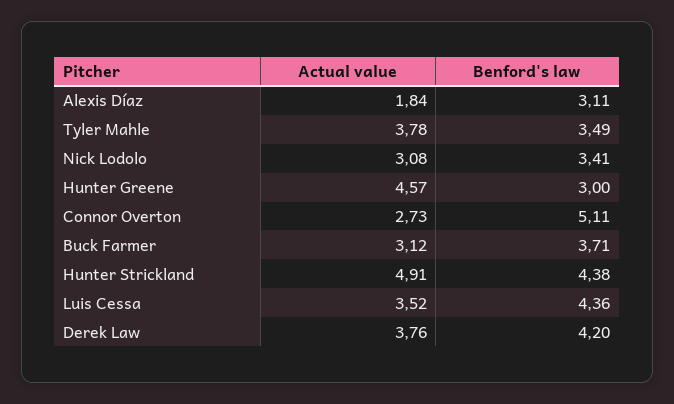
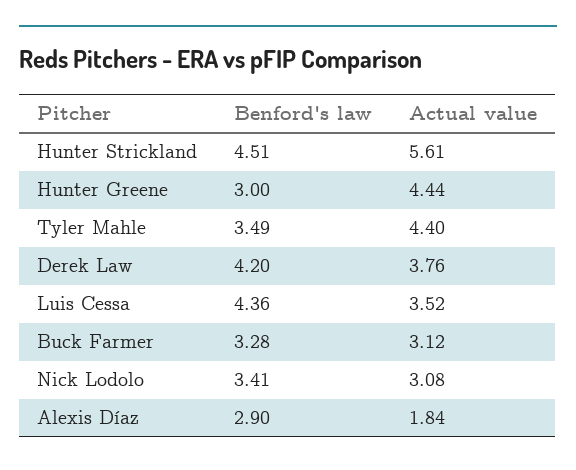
  {
    "Actual value": {
      "Alexis Díaz": 1.84,
-     "Tyler Mahle": 3.78,
+     "Tyler Mahle": 4.4,
      "Nick Lodolo": 3.08,
-     "Hunter Greene": 4.57,
+     "Hunter Greene": 4.44,
-     "Connor Overton": 2.73,
      "Buck Farmer": 3.12,
-     "Hunter Strickland": 4.91,
+     "Hunter Strickland": 5.61,
      "Luis Cessa": 3.52,
      "Derek Law": 3.76
    },
    "Benford's law": {
-     "Alexis Díaz": 3.11,
+     "Alexis Díaz": 2.9,
      "Tyler Mahle": 3.49,
      "Nick Lodolo": 3.41,
      "Hunter Greene": 3,
-     "Connor Overton": 5.11,
-     "Buck Farmer": 3.71,
+     "Buck Farmer": 3.28,
-     "Hunter Strickland": 4.38,
+     "Hunter Strickland": 4.51,
      "Luis Cessa": 4.36,
      "Derek Law": 4.2
    }
  }

